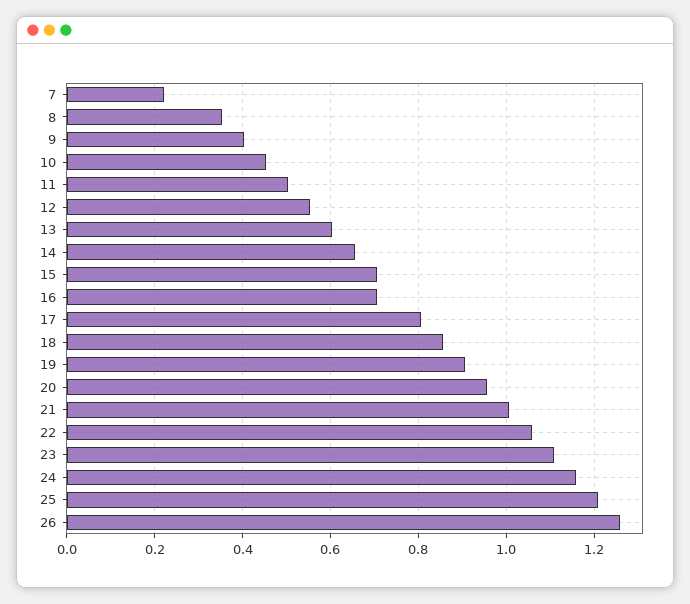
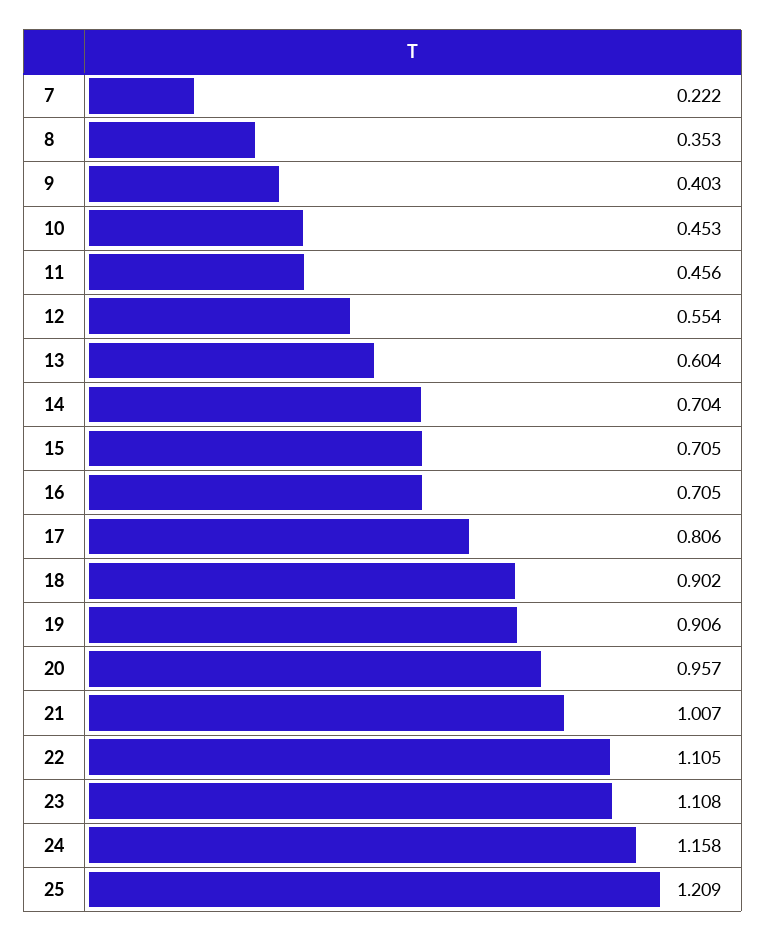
  {
    "7": 0.222,
    "8": 0.353,
    "9": 0.403,
    "10": 0.453,
-   "11": 0.5,
+   "11": 0.456,
    "12": 0.554,
    "13": 0.604,
-   "14": 0.66,
+   "14": 0.704,
    "15": 0.705,
    "16": 0.705,
    "17": 0.806,
-   "18": 0.86,
+   "18": 0.902,
    "19": 0.906,
    "20": 0.957,
    "21": 1.007,
-   "22": 1.06,
+   "22": 1.105,
    "23": 1.108,
    "24": 1.158,
-   "25": 1.209,
+   "25": 1.209
-   "26": 1.26
  }

